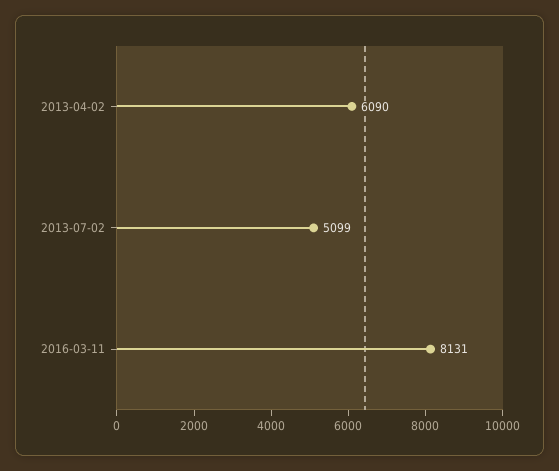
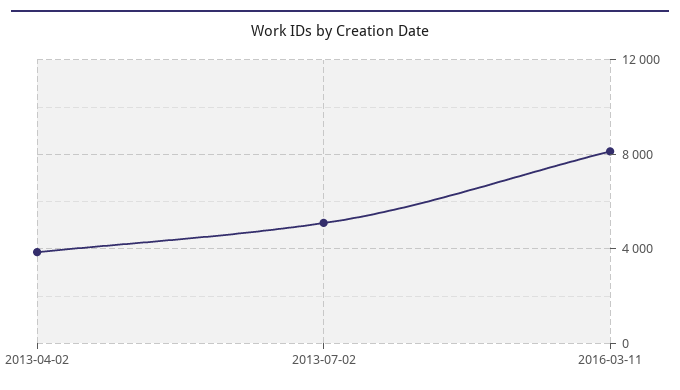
  {
-   "2013-04-02": 6090,
+   "2013-04-02": 4000,
    "2013-07-02": 5099,
    "2016-03-11": 8131
  }

